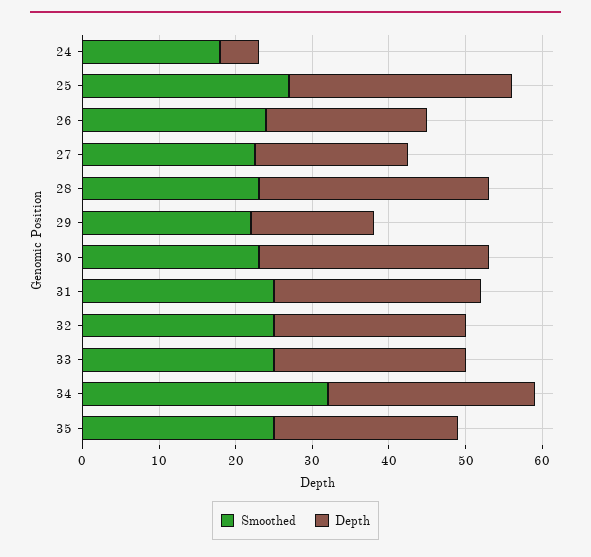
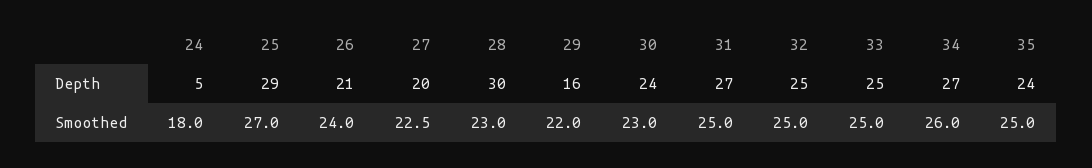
  {
    "Smoothed": {
      "24": 18,
      "25": 27,
      "26": 24,
      "27": 22.5,
      "28": 23,
      "29": 22,
      "30": 23,
      "31": 25,
      "32": 25,
      "33": 25,
-     "34": 32,
+     "34": 26,
      "35": 25
    },
    "Depth": {
      "24": 5,
      "25": 29,
      "26": 21,
      "27": 20,
      "28": 30,
      "29": 16,
-     "30": 30,
+     "30": 24,
      "31": 27,
      "32": 25,
      "33": 25,
      "34": 27,
      "35": 24
    }
  }

